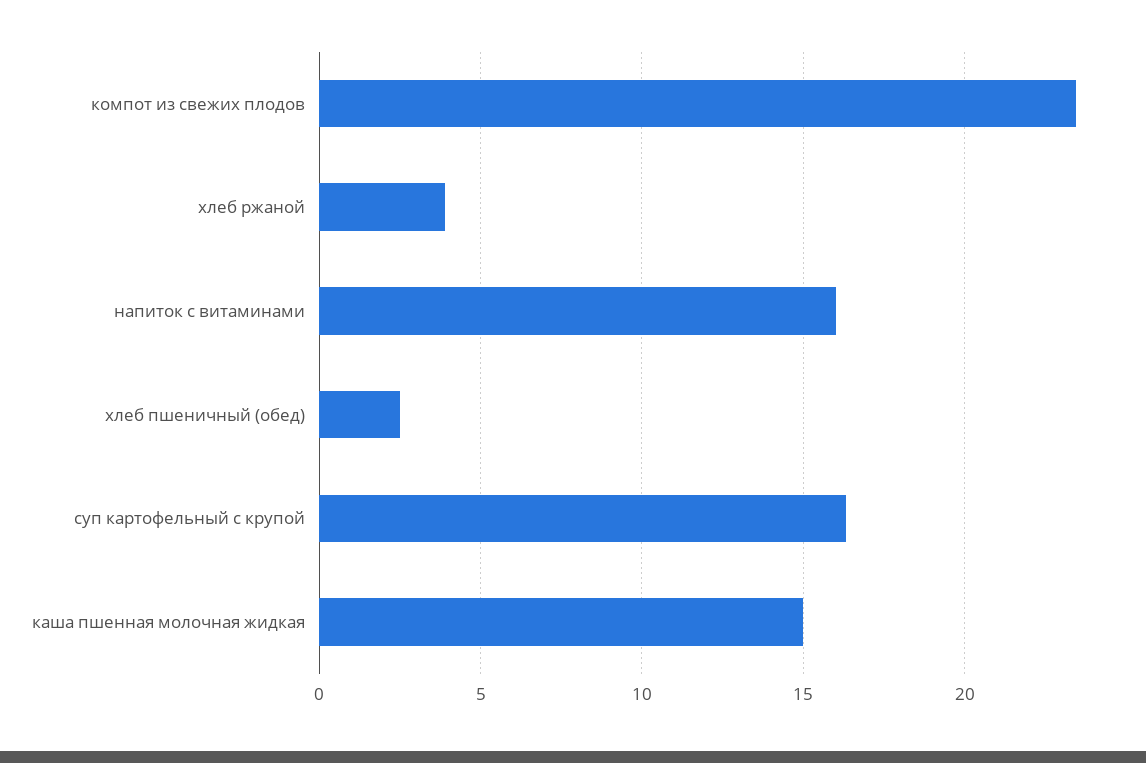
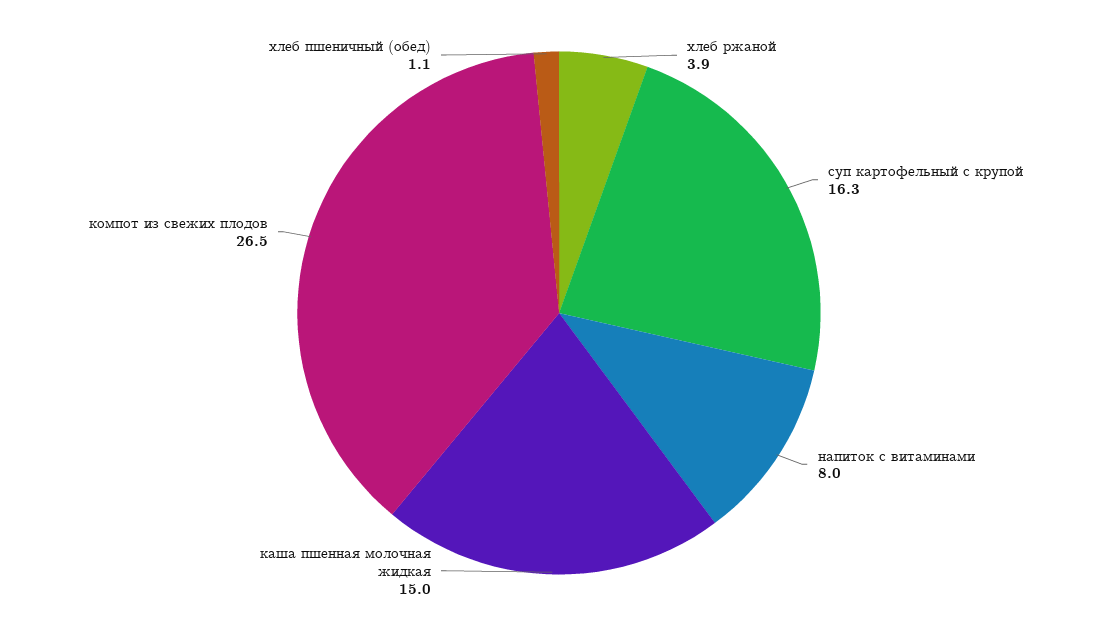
  {
-   "компот из свежих плодов": 23.5,
+   "компот из свежих плодов": 26.5,
    "хлеб ржаной": 3.9,
-   "напиток с витаминами": 16,
+   "напиток с витаминами": 8,
-   "хлеб пшеничный (обед)": 2.5,
+   "хлеб пшеничный (обед)": 1.1,
    "суп картофельный с крупой": 16.3,
    "каша пшенная молочная жидкая": 15
  }

